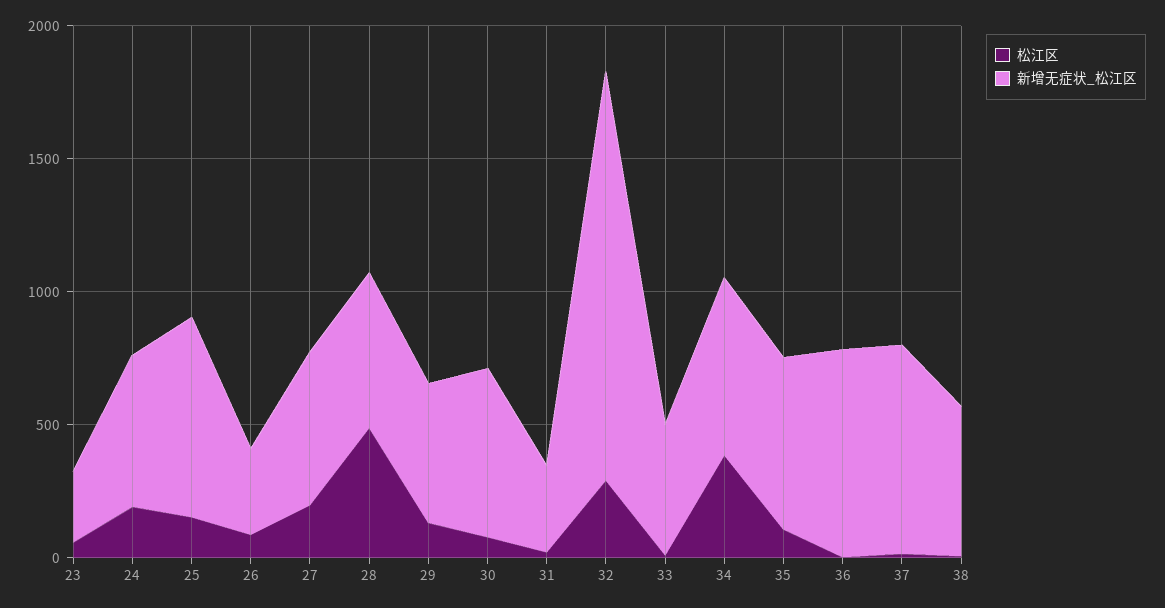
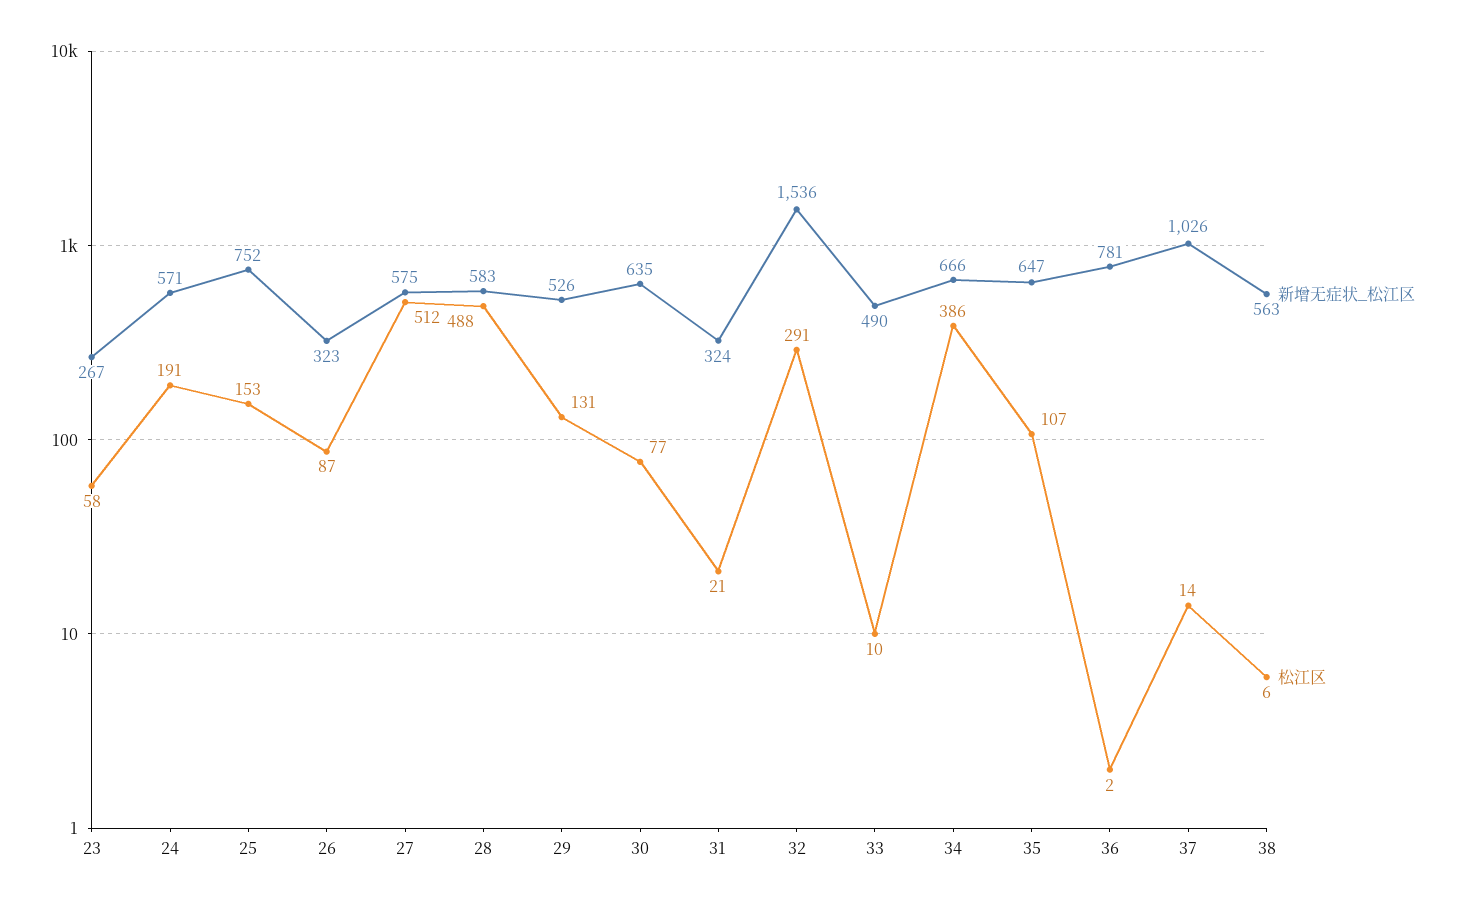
  {
    "松江区": {
      "23": 58,
      "24": 191,
      "25": 153,
      "26": 87,
-     "27": 200,
+     "27": 512,
      "28": 488,
      "29": 131,
      "30": 77,
      "31": 21,
      "32": 291,
      "33": 10,
      "34": 386,
      "35": 107,
      "36": 2,
      "37": 14,
      "38": 6
    },
    "新增无症状_松江区": {
      "23": 267,
      "24": 571,
      "25": 752,
      "26": 323,
      "27": 575,
      "28": 583,
      "29": 526,
      "30": 635,
      "31": 324,
      "32": 1536,
      "33": 490,
      "34": 666,
      "35": 647,
      "36": 781,
-     "37": 800,
+     "37": 1026,
      "38": 563
    }
  }

